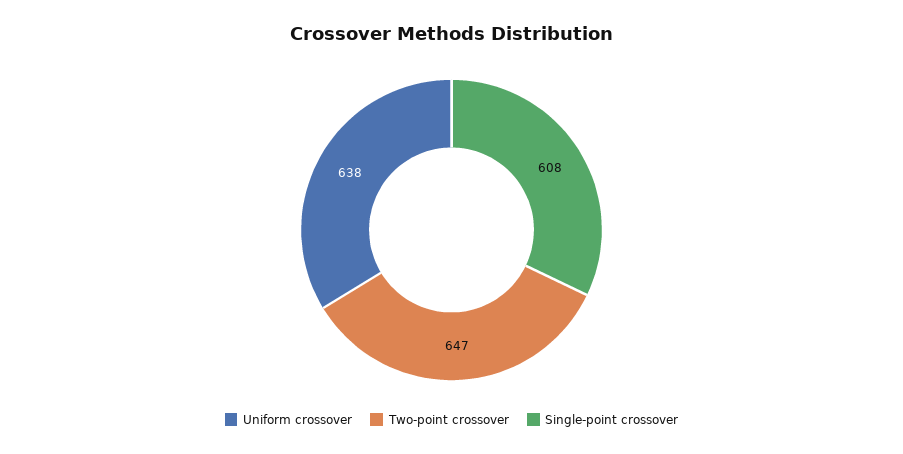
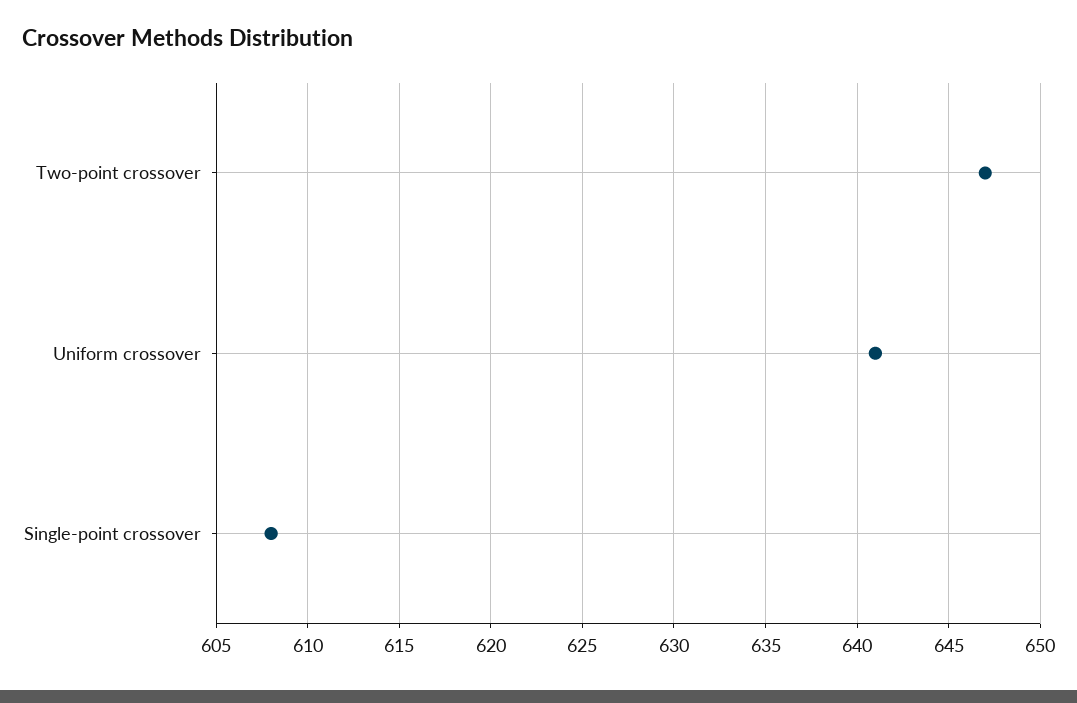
  {
-   "Uniform crossover": 638,
+   "Uniform crossover": 641,
    "Two-point crossover": 647,
    "Single-point crossover": 608
  }

